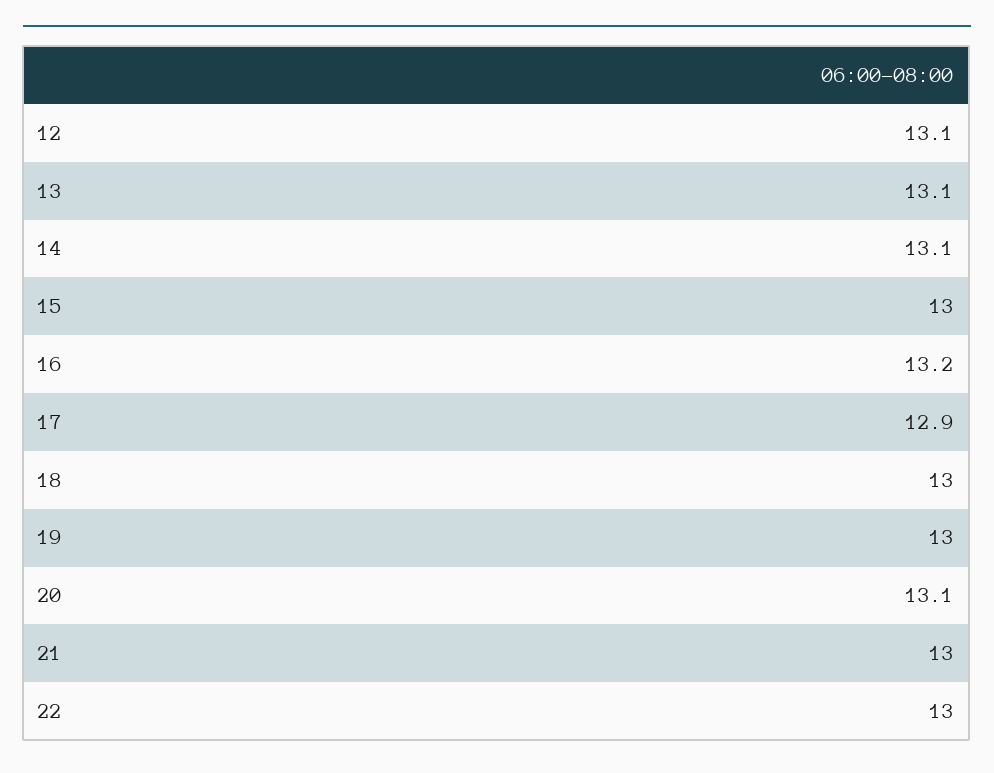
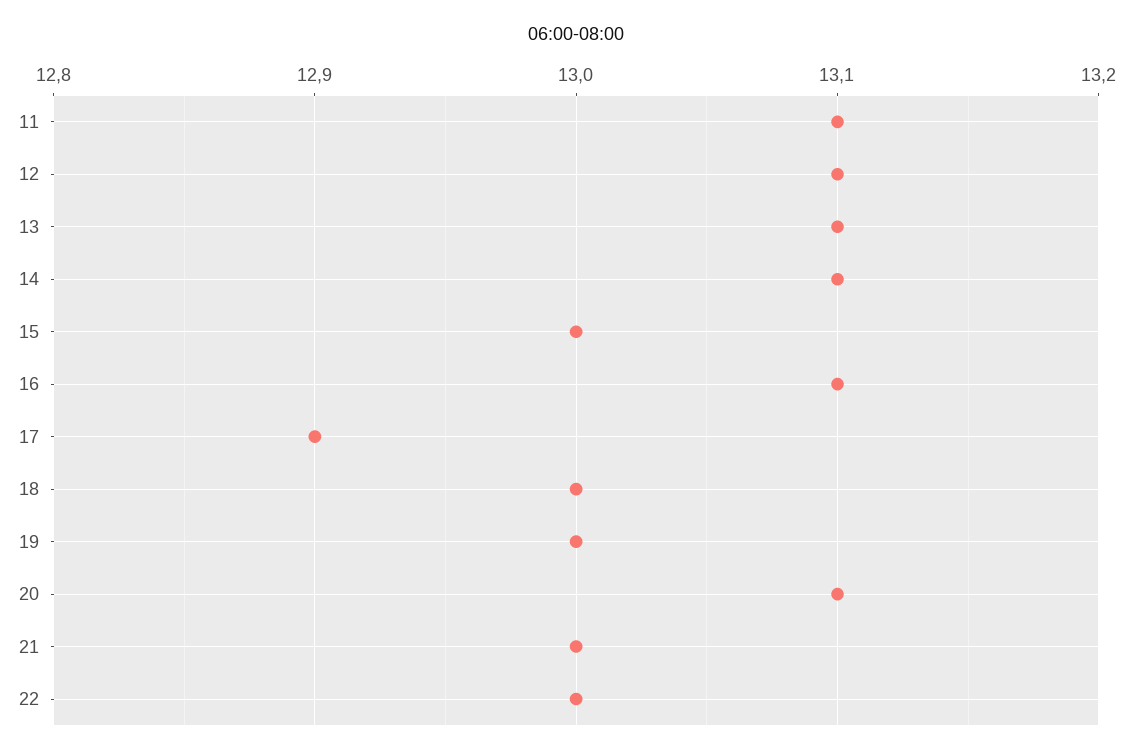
  {
    "12": 13.1,
    "13": 13.1,
    "14": 13.1,
    "15": 13,
-   "16": 13.2,
+   "16": 13.1,
    "17": 12.9,
    "18": 13,
    "19": 13,
    "20": 13.1,
    "21": 13,
-   "22": 13
+   "22": 13,
+   "11": 13.1
  }

